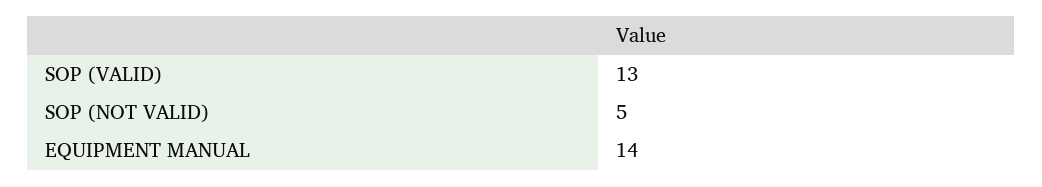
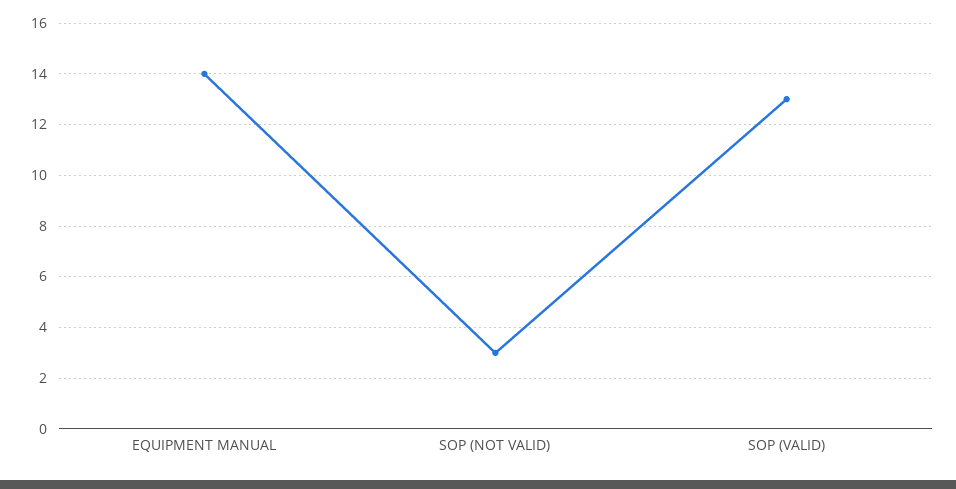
  {
    "SOP (VALID)": 13,
-   "SOP (NOT VALID)": 5,
+   "SOP (NOT VALID)": 3,
    "EQUIPMENT MANUAL": 14
  }

